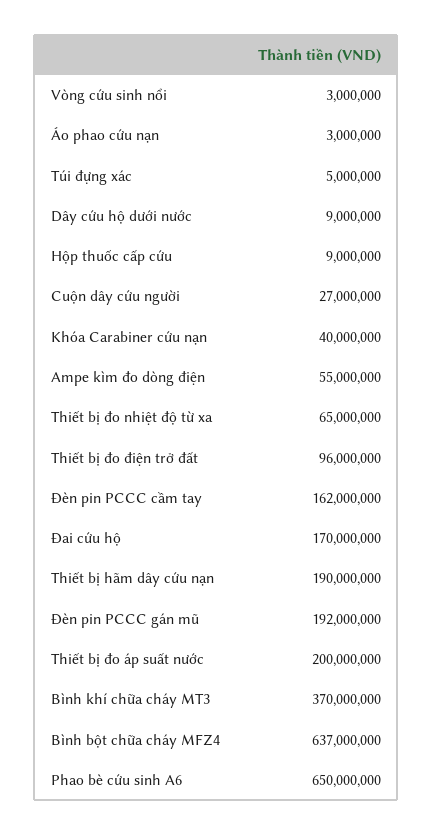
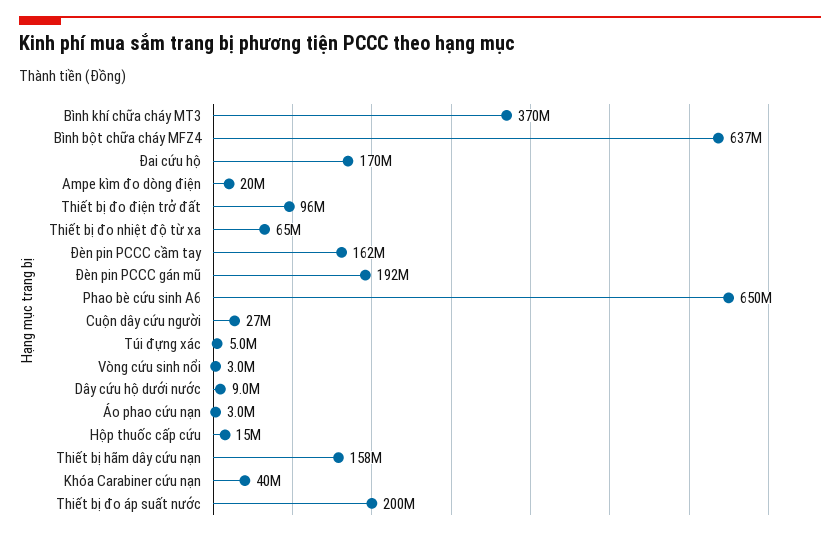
  {
    "Vòng cứu sinh nổi": 3000000,
    "Áo phao cứu nạn": 3000000,
    "Túi đựng xác": 5000000,
    "Dây cứu hộ dưới nước": 9000000,
-   "Hộp thuốc cấp cứu": 9000000,
+   "Hộp thuốc cấp cứu": 15000000,
    "Cuộn dây cứu người": 27000000,
    "Khóa Carabiner cứu nạn": 40000000,
-   "Ampe kìm đo dòng điện": 55000000,
+   "Ampe kìm đo dòng điện": 20000000,
    "Thiết bị đo nhiệt độ từ xa": 65000000,
    "Thiết bị đo điện trở đất": 96000000,
    "Đèn pin PCCC cầm tay": 162000000,
    "Đai cứu hộ": 170000000,
-   "Thiết bị hãm dây cứu nạn": 190000000,
+   "Thiết bị hãm dây cứu nạn": 158000000,
    "Đèn pin PCCC gán mũ": 192000000,
    "Thiết bị đo áp suất nước": 200000000,
    "Bình khí chữa cháy MT3": 370000000,
    "Bình bột chữa cháy MFZ4": 637000000,
    "Phao bè cứu sinh A6": 650000000
  }

